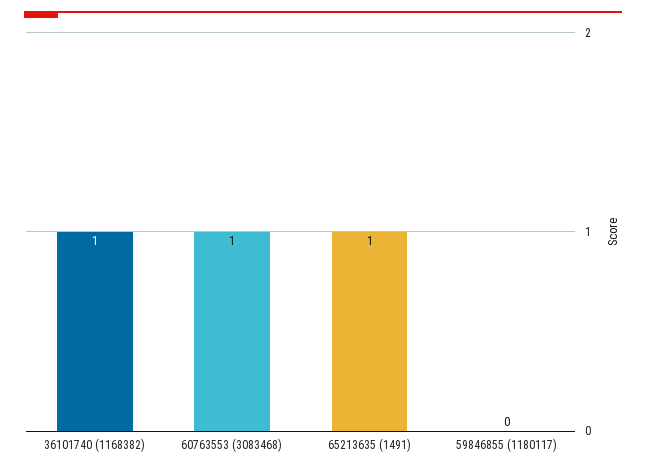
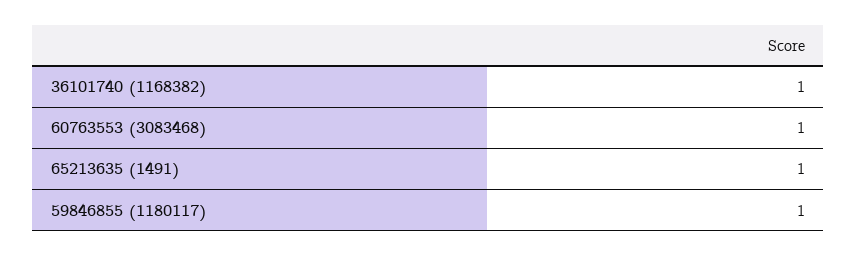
  {
    "36101740 (1168382)": 1,
    "60763553 (3083468)": 1,
    "65213635 (1491)": 1,
-   "59846855 (1180117)": 0
+   "59846855 (1180117)": 1
  }

